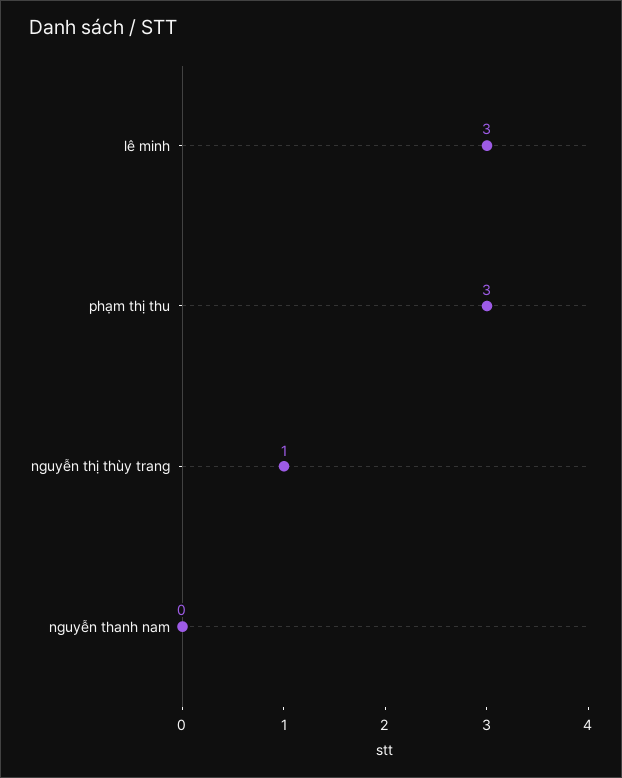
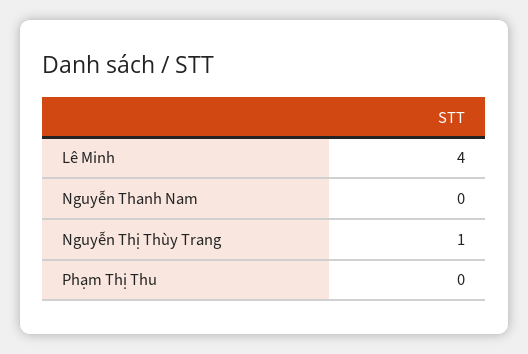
  {
-   "lê minh": 3,
+   "lê minh": 4,
-   "phạm thị thu": 3,
+   "phạm thị thu": 0,
    "nguyễn thị thùy trang": 1,
    "nguyễn thanh nam": 0
  }

